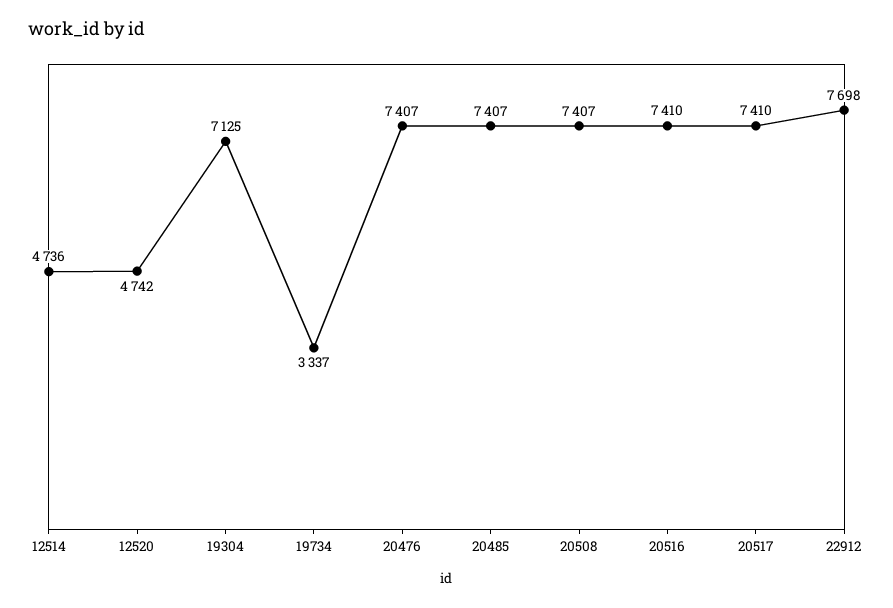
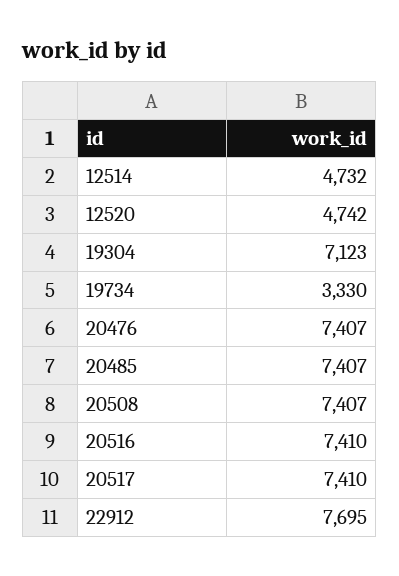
  {
-   "12514": 4736,
+   "12514": 4732,
    "12520": 4742,
-   "19304": 7125,
+   "19304": 7123,
-   "19734": 3337,
+   "19734": 3330,
    "20476": 7407,
    "20485": 7407,
    "20508": 7407,
    "20516": 7410,
    "20517": 7410,
-   "22912": 7698
+   "22912": 7695
  }

